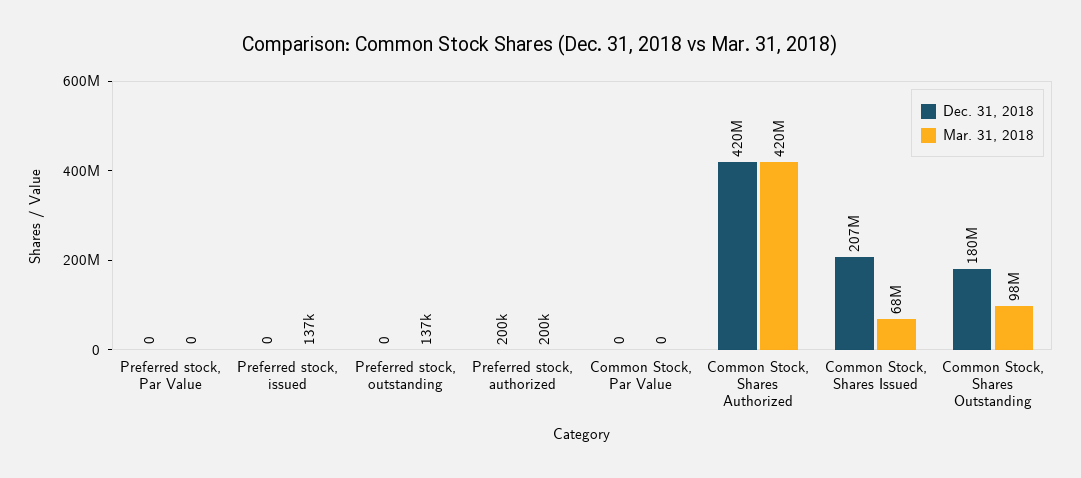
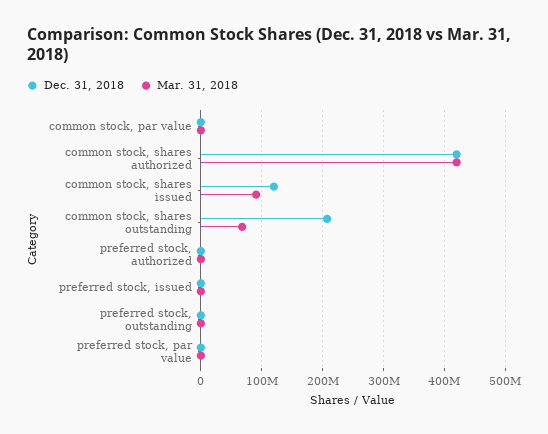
  {
    "Dec. 31, 2018": {
      "Preferred stock, Par Value": 0,
      "Preferred stock, issued": 0,
      "Preferred stock, outstanding": 0,
      "Preferred stock, authorized": 200000,
      "Common Stock, Par Value": 0,
      "Common Stock, Shares Authorized": 420000000,
-     "Common Stock, Shares Issued": 207000000,
+     "Common Stock, Shares Issued": 120000000,
-     "Common Stock, Shares Outstanding": 180000000
+     "Common Stock, Shares Outstanding": 210000000
    },
    "Mar. 31, 2018": {
      "Preferred stock, Par Value": 0,
      "Preferred stock, issued": 137000,
      "Preferred stock, outstanding": 137000,
      "Preferred stock, authorized": 200000,
      "Common Stock, Par Value": 0,
      "Common Stock, Shares Authorized": 420000000,
-     "Common Stock, Shares Issued": 68000000,
+     "Common Stock, Shares Issued": 90000000,
-     "Common Stock, Shares Outstanding": 98000000
+     "Common Stock, Shares Outstanding": 70000000
    }
  }

